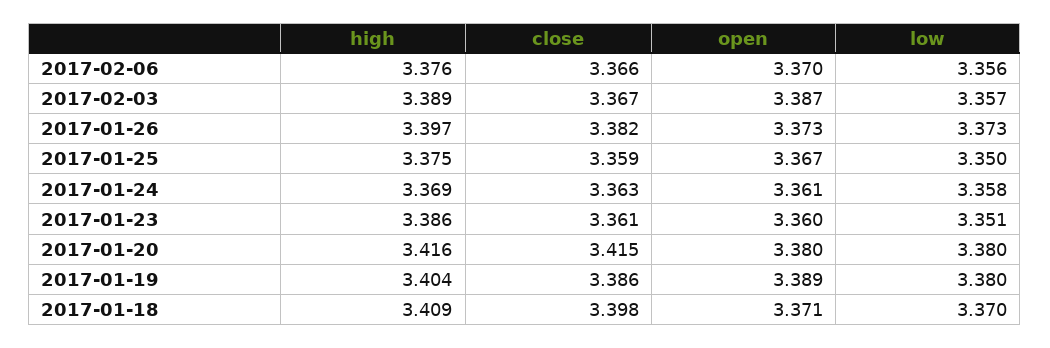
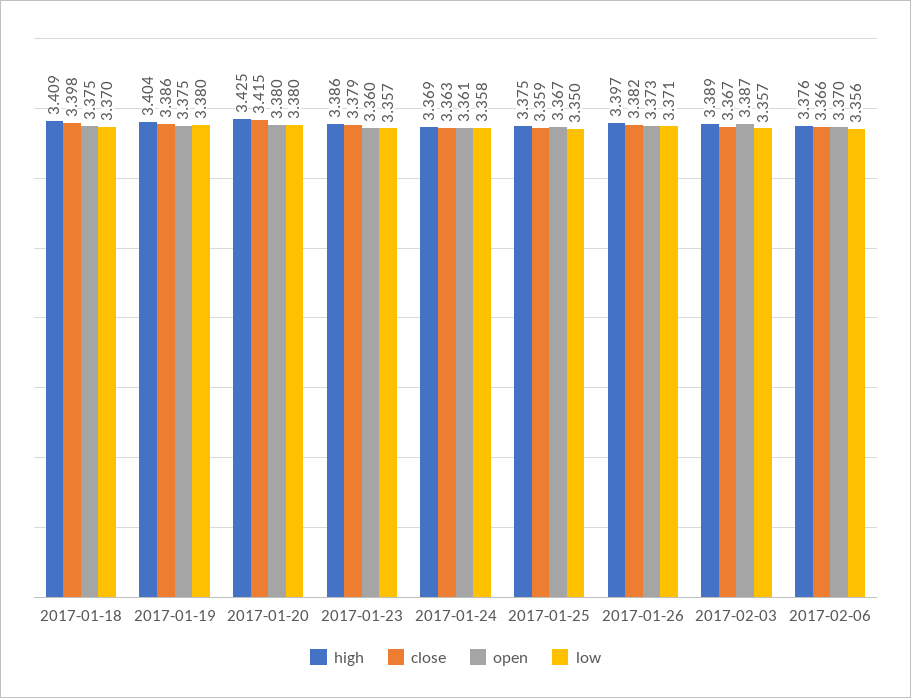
  {
    "high": {
      "2017-02-06": 3.376,
      "2017-02-03": 3.389,
      "2017-01-26": 3.397,
      "2017-01-25": 3.375,
      "2017-01-24": 3.369,
      "2017-01-23": 3.386,
-     "2017-01-20": 3.416,
+     "2017-01-20": 3.425,
      "2017-01-19": 3.404,
      "2017-01-18": 3.409
    },
    "close": {
      "2017-02-06": 3.366,
      "2017-02-03": 3.367,
      "2017-01-26": 3.382,
      "2017-01-25": 3.359,
      "2017-01-24": 3.363,
-     "2017-01-23": 3.361,
+     "2017-01-23": 3.379,
      "2017-01-20": 3.415,
      "2017-01-19": 3.386,
      "2017-01-18": 3.398
    },
    "open": {
      "2017-02-06": 3.37,
      "2017-02-03": 3.387,
      "2017-01-26": 3.373,
      "2017-01-25": 3.367,
      "2017-01-24": 3.361,
      "2017-01-23": 3.36,
      "2017-01-20": 3.38,
-     "2017-01-19": 3.389,
+     "2017-01-19": 3.375,
-     "2017-01-18": 3.371
+     "2017-01-18": 3.375
    },
    "low": {
      "2017-02-06": 3.356,
      "2017-02-03": 3.357,
-     "2017-01-26": 3.373,
+     "2017-01-26": 3.371,
      "2017-01-25": 3.35,
      "2017-01-24": 3.358,
-     "2017-01-23": 3.351,
+     "2017-01-23": 3.357,
      "2017-01-20": 3.38,
      "2017-01-19": 3.38,
      "2017-01-18": 3.37
    }
  }

